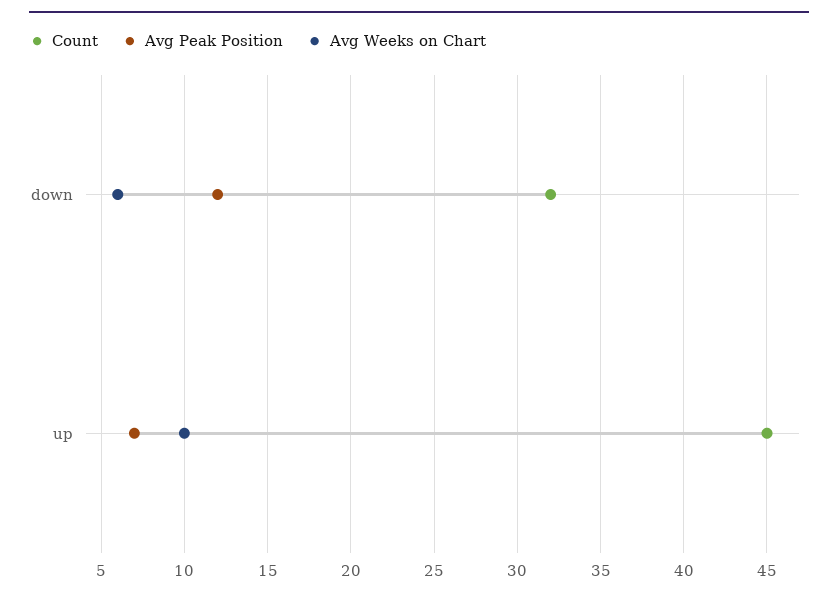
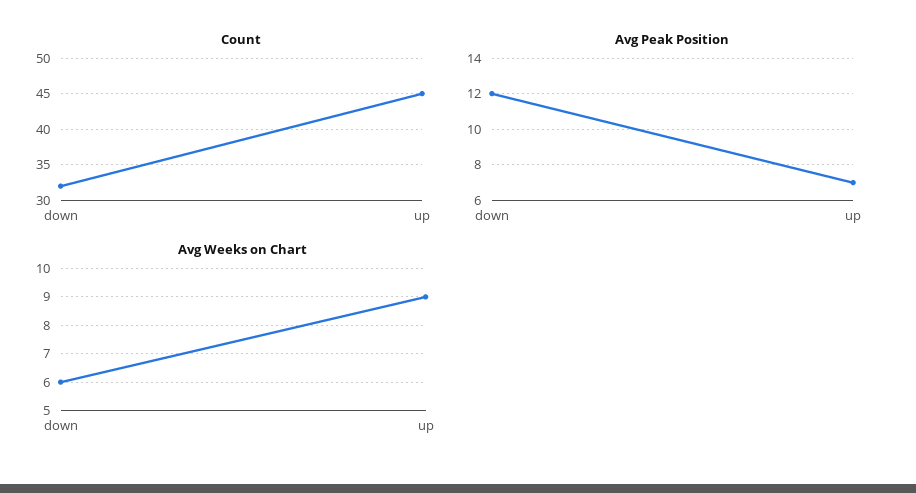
  {
    "Count": {
      "down": 32,
      "up": 45
    },
    "Avg Peak Position": {
      "down": 12,
      "up": 7
    },
    "Avg Weeks on Chart": {
      "down": 6,
-     "up": 10
+     "up": 9
    }
  }

